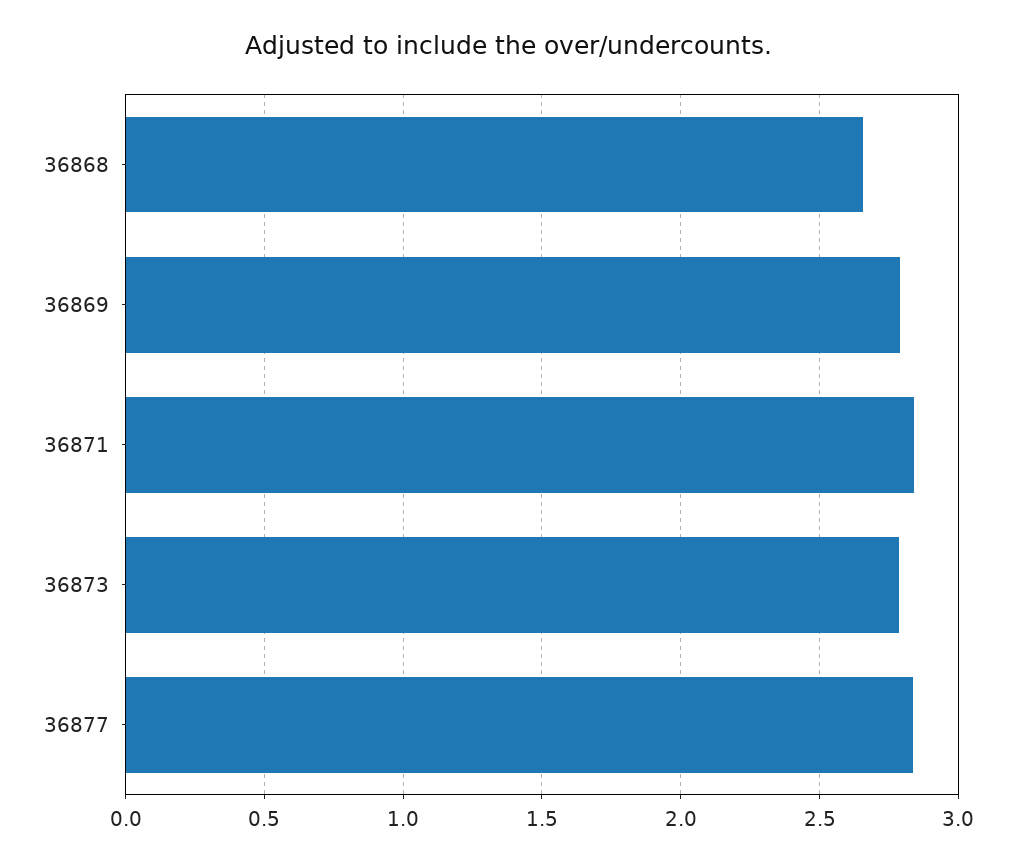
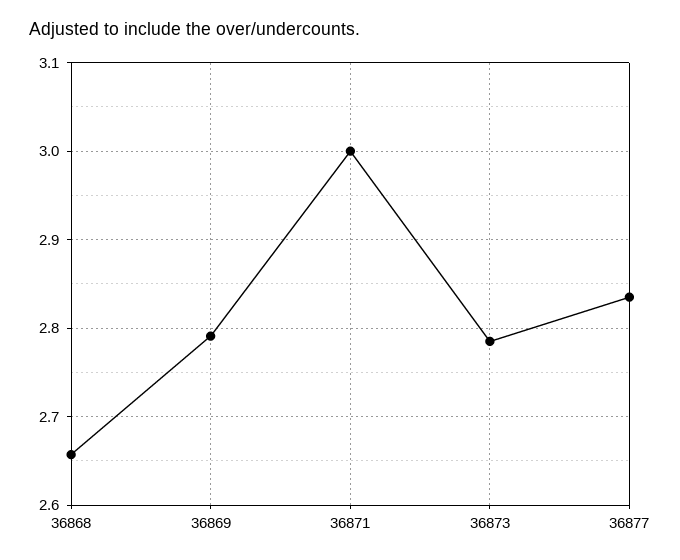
  {
    "36868": 2.66,
    "36869": 2.79,
-   "36871": 2.85,
+   "36871": 3,
    "36873": 2.79,
    "36877": 2.84
  }

